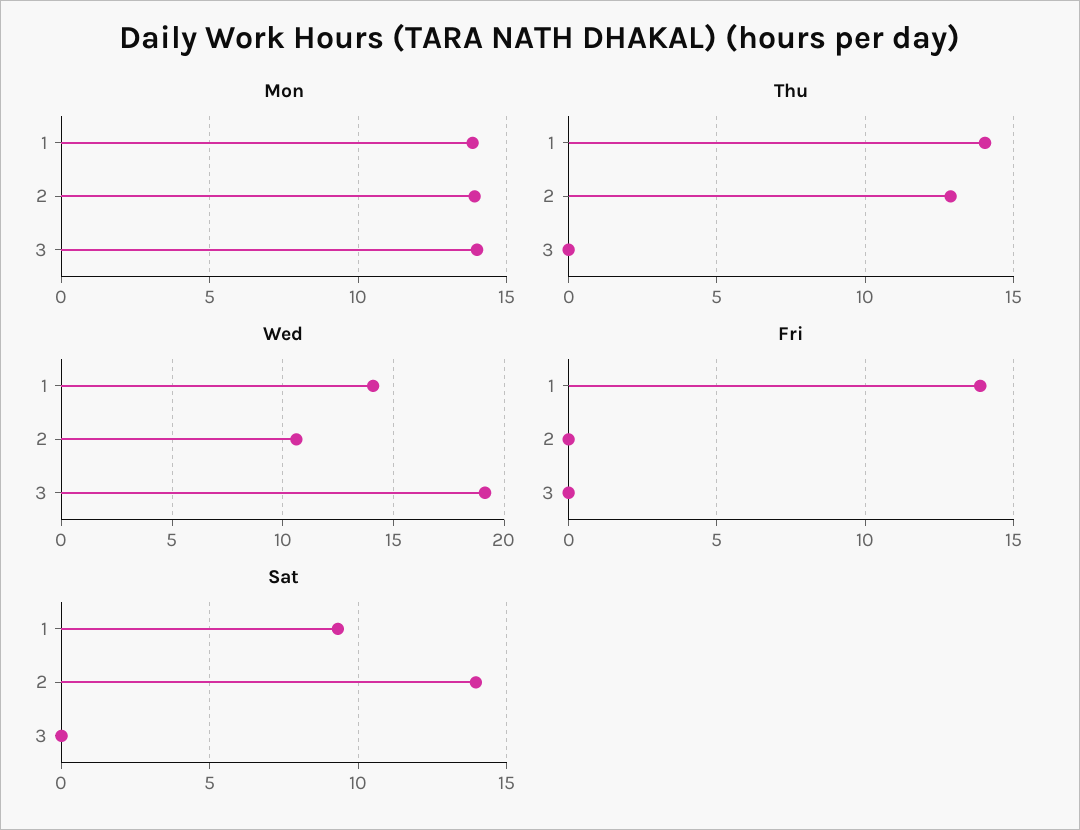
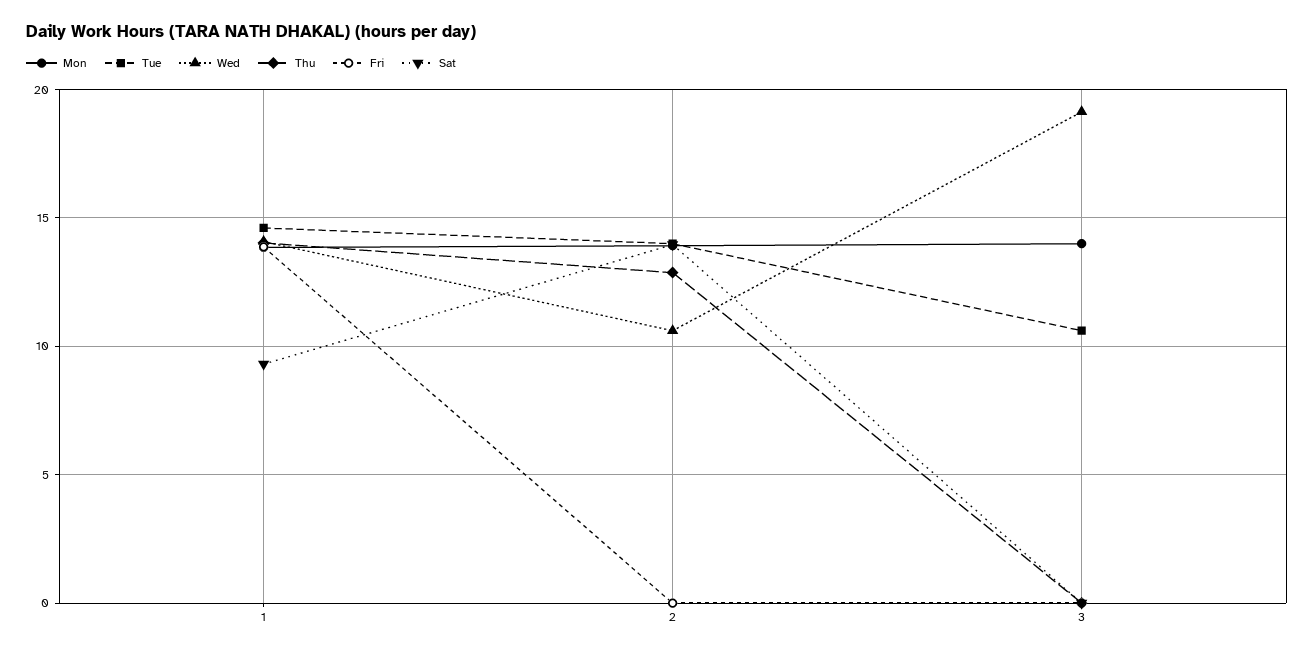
  {
    "Mon": {
      "1": 14,
      "2": 14,
      "3": 14
    },
    "Thu": {
      "1": 14,
      "2": 13,
      "3": 0
    },
    "Wed": {
      "1": 14,
      "2": 10.5,
      "3": 19
    },
    "Fri": {
      "1": 14,
      "2": 0,
      "3": 0
    },
    "Sat": {
      "1": 9.5,
      "2": 14,
      "3": 0
-   }
+   },
+   "Tue": {
+     "1": 14.5,
+     "2": 14,
+     "3": 10.5
+   }
  }

